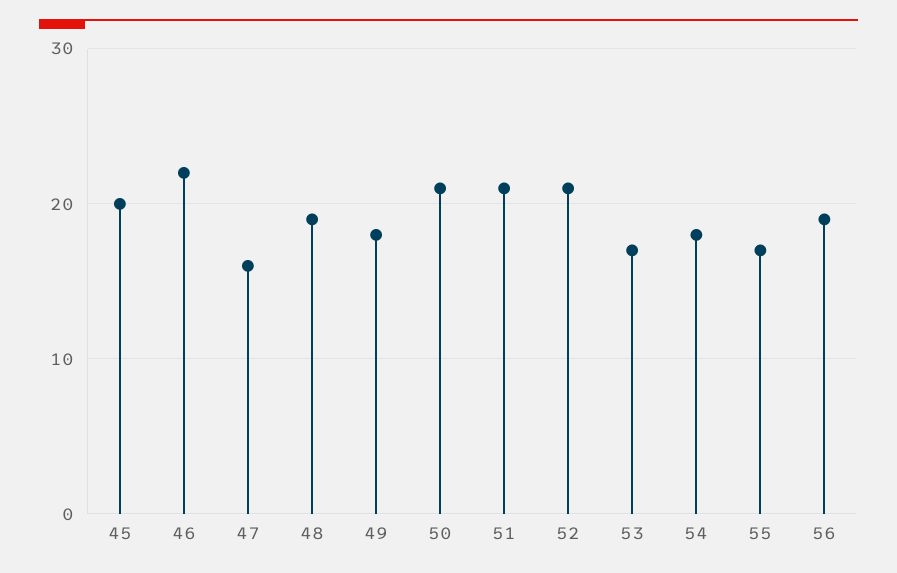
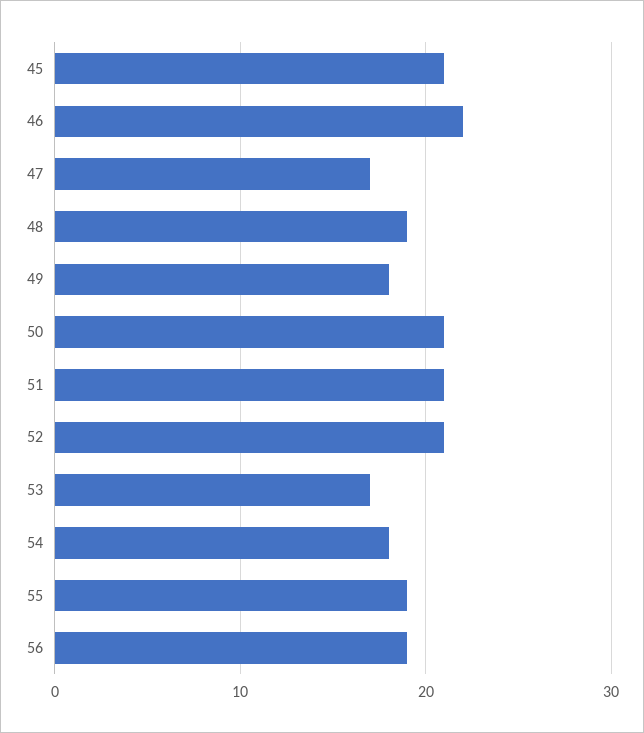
  {
-   "45": 20,
+   "45": 21,
    "46": 22,
-   "47": 16,
+   "47": 17,
    "48": 19,
    "49": 18,
    "50": 21,
    "51": 21,
    "52": 21,
    "53": 17,
    "54": 18,
-   "55": 17,
+   "55": 19,
    "56": 19
  }

